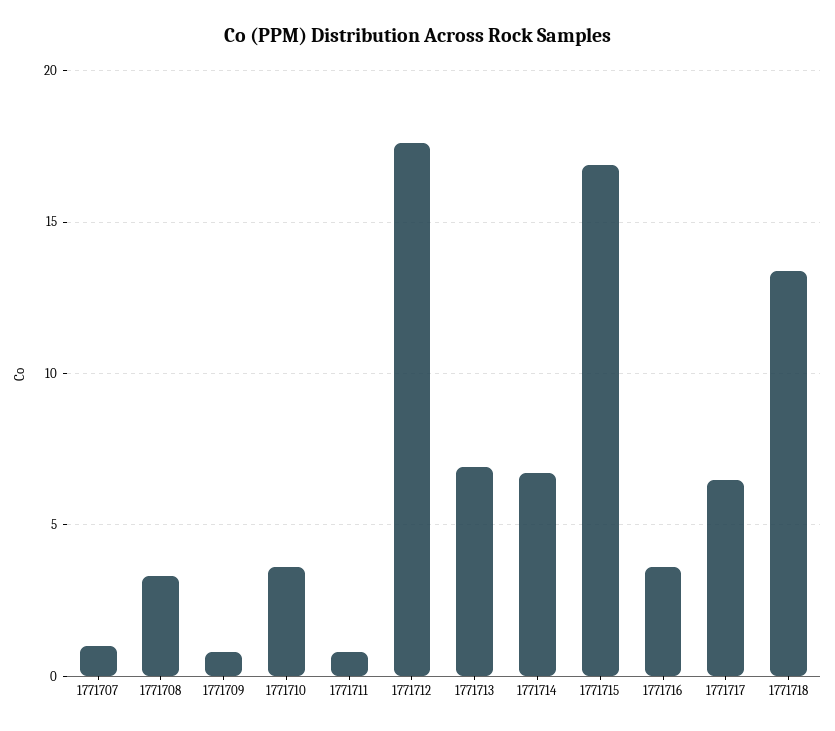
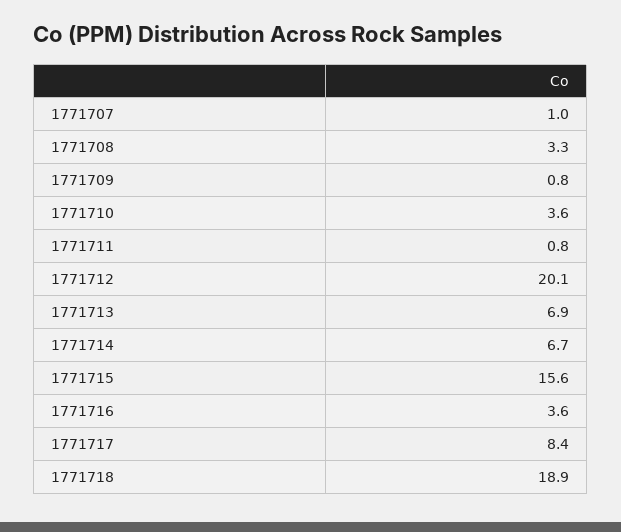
  {
    "1771707": 1,
    "1771708": 3.3,
    "1771709": 0.8,
    "1771710": 3.6,
    "1771711": 0.8,
-   "1771712": 17.5,
+   "1771712": 20.1,
    "1771713": 6.9,
    "1771714": 6.7,
-   "1771715": 17,
+   "1771715": 15.6,
    "1771716": 3.6,
-   "1771717": 6.5,
+   "1771717": 8.4,
-   "1771718": 13.5
+   "1771718": 18.9
  }

